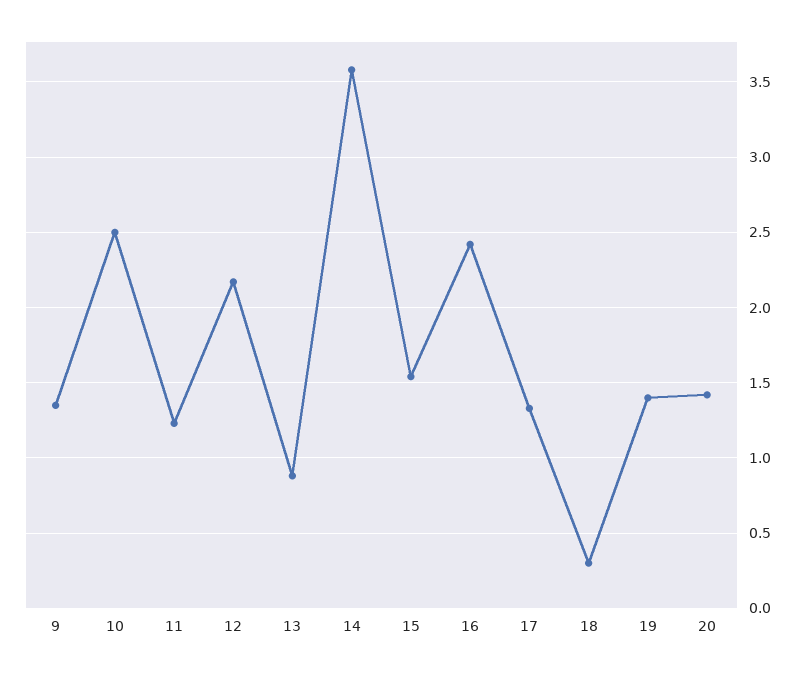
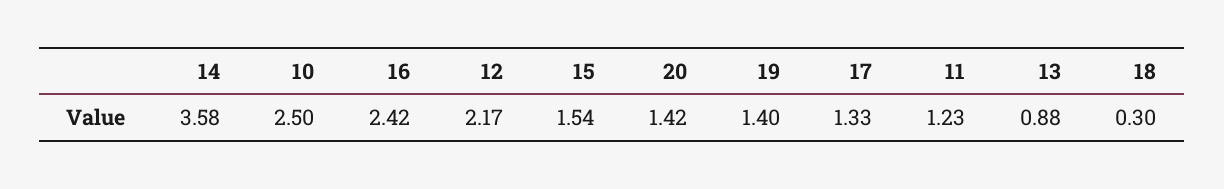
  {
-   "9": 1.35,
    "10": 2.5,
    "11": 1.23,
    "12": 2.17,
    "13": 0.88,
    "14": 3.58,
    "15": 1.54,
    "16": 2.42,
    "17": 1.33,
    "18": 0.3,
    "19": 1.4,
    "20": 1.42
  }

